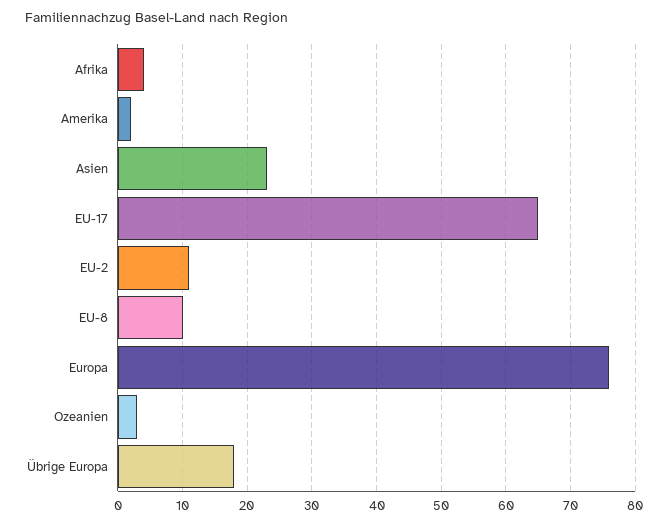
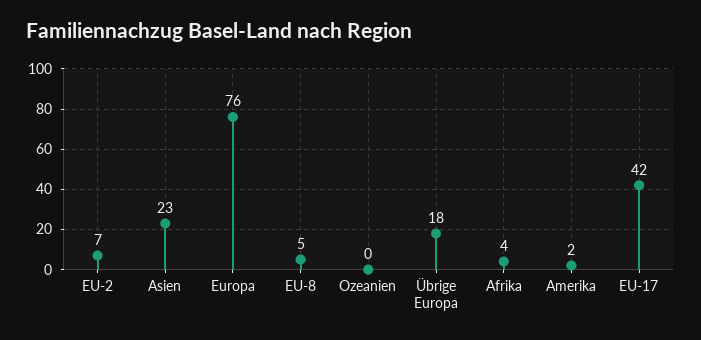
  {
    "Afrika": 4,
    "Amerika": 2,
    "Asien": 23,
-   "EU-17": 65,
+   "EU-17": 42,
-   "EU-2": 11,
+   "EU-2": 7,
-   "EU-8": 10,
+   "EU-8": 5,
    "Europa": 76,
-   "Ozeanien": 3,
+   "Ozeanien": 0,
    "Übrige Europa": 18
  }

